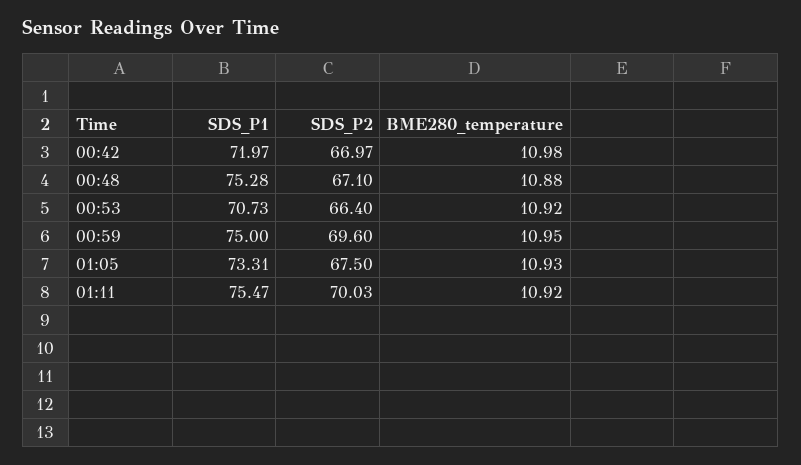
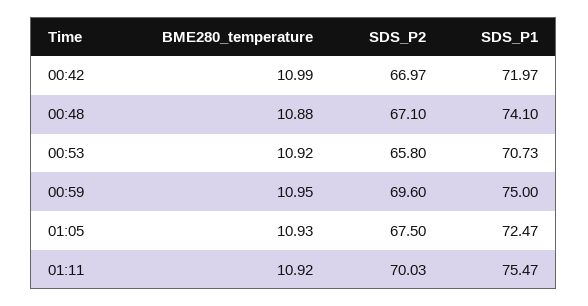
  {
    "SDS_P1": {
      "00:42": 71.97,
-     "00:48": 75.28,
+     "00:48": 74.1,
      "00:53": 70.73,
      "00:59": 75,
-     "01:05": 73.31,
+     "01:05": 72.47,
      "01:11": 75.47
    },
    "SDS_P2": {
      "00:42": 66.97,
      "00:48": 67.1,
-     "00:53": 66.4,
+     "00:53": 65.8,
      "00:59": 69.6,
      "01:05": 67.5,
      "01:11": 70.03
    },
    "BME280_temperature": {
-     "00:42": 10.98,
+     "00:42": 10.99,
      "00:48": 10.88,
      "00:53": 10.92,
      "00:59": 10.95,
      "01:05": 10.93,
      "01:11": 10.92
    }
  }

